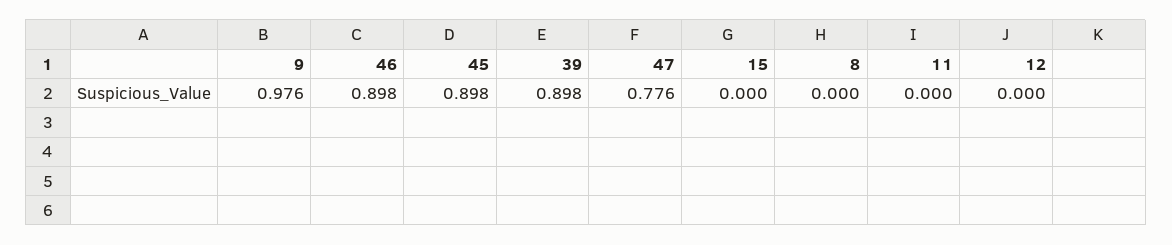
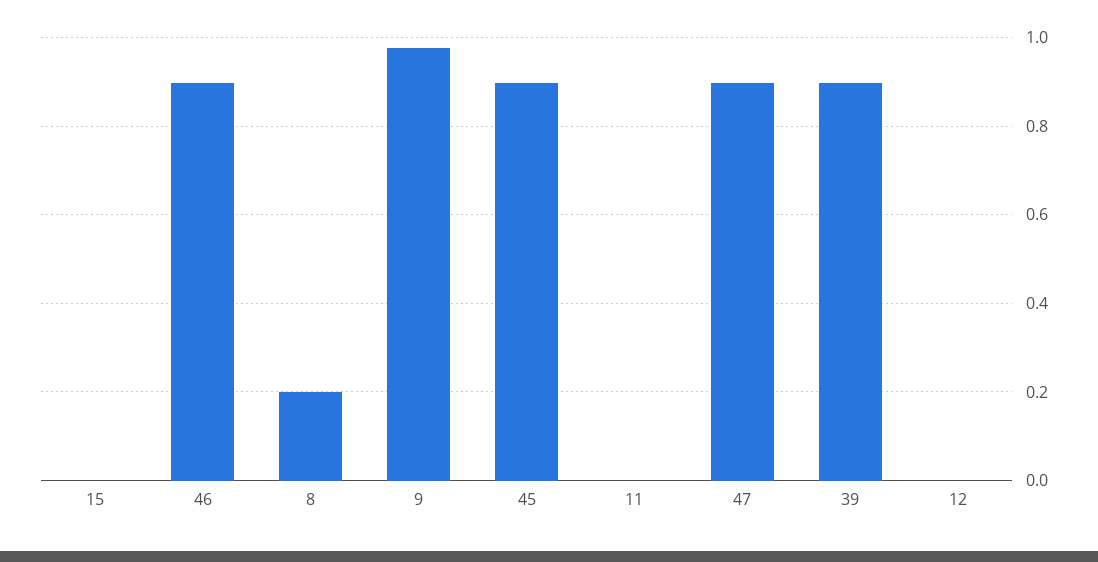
  {
    "9": 0.976,
    "46": 0.898,
    "45": 0.898,
    "39": 0.898,
-   "47": 0.776,
+   "47": 0.9,
    "15": 0,
-   "8": 0,
+   "8": 0.2,
    "11": 0,
    "12": 0
  }

